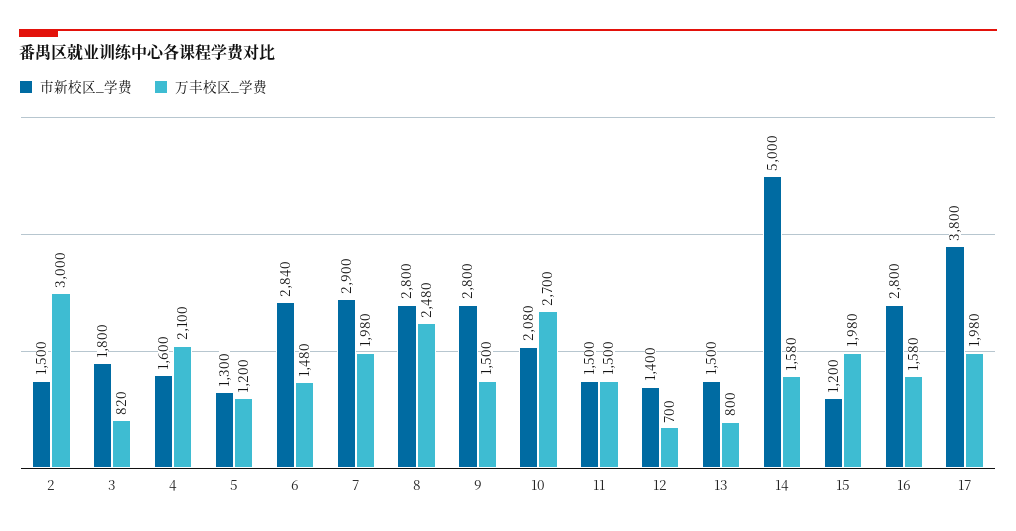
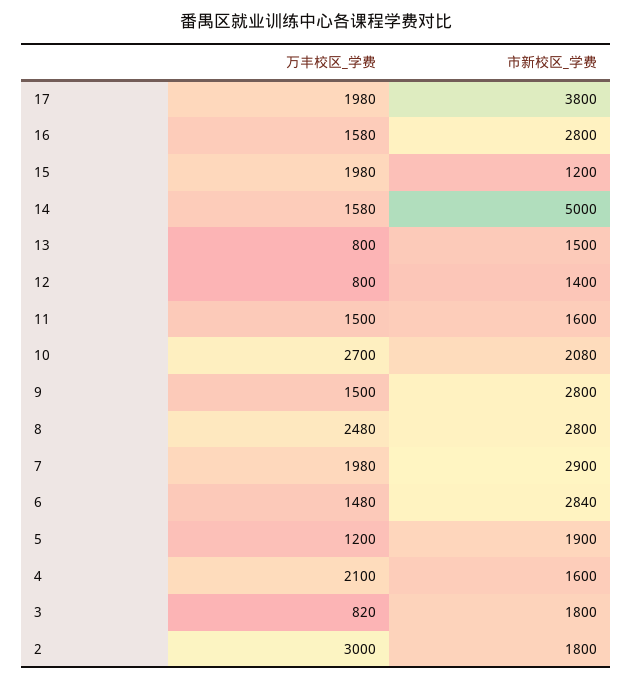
  {
    "市新校区_学费": {
-     "2": 1500,
+     "2": 1800,
      "3": 1800,
      "4": 1600,
-     "5": 1300,
+     "5": 1900,
      "6": 2840,
      "7": 2900,
      "8": 2800,
      "9": 2800,
      "10": 2080,
-     "11": 1500,
+     "11": 1600,
      "12": 1400,
      "13": 1500,
      "14": 5000,
      "15": 1200,
      "16": 2800,
      "17": 3800
    },
    "万丰校区_学费": {
      "2": 3000,
      "3": 820,
      "4": 2100,
      "5": 1200,
      "6": 1480,
      "7": 1980,
      "8": 2480,
      "9": 1500,
      "10": 2700,
      "11": 1500,
-     "12": 700,
+     "12": 800,
      "13": 800,
      "14": 1580,
      "15": 1980,
      "16": 1580,
      "17": 1980
    }
  }

